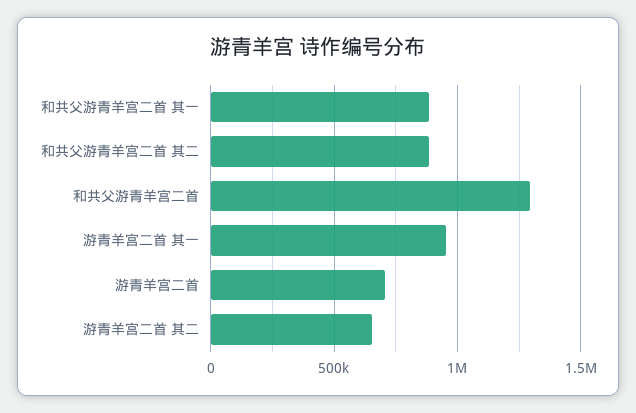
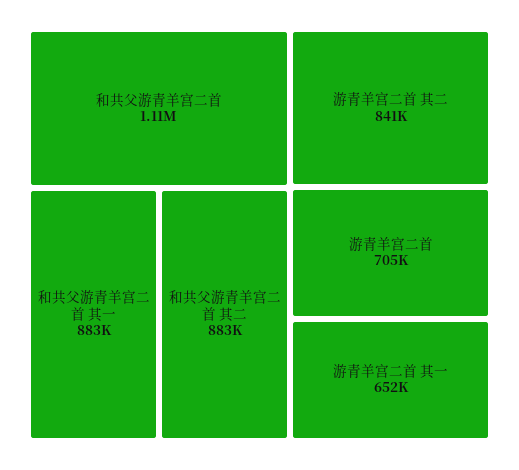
  {
    "和共父游青羊宫二首 其一": 883000,
    "和共父游青羊宫二首 其二": 883000,
-   "和共父游青羊宫二首": 1300000,
+   "和共父游青羊宫二首": 1110000,
-   "游青羊宫二首 其一": 950000,
+   "游青羊宫二首 其一": 652000,
    "游青羊宫二首": 705000,
-   "游青羊宫二首 其二": 650000
+   "游青羊宫二首 其二": 841000
  }

